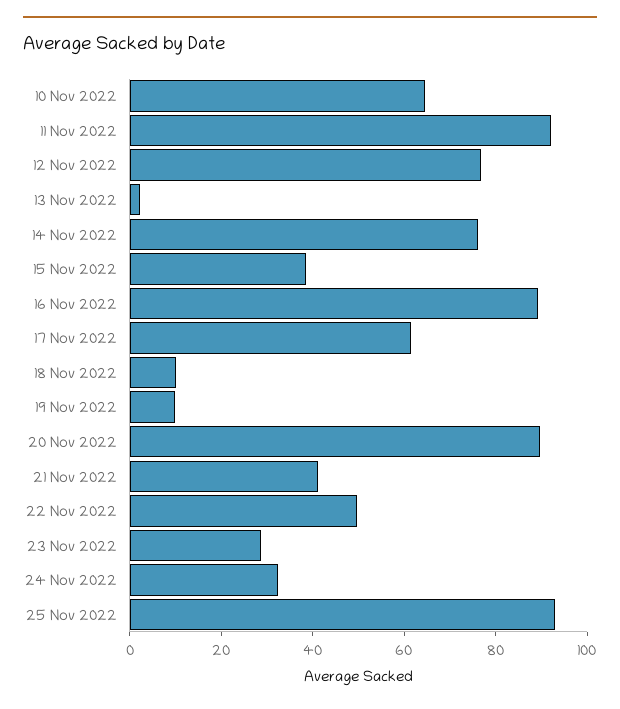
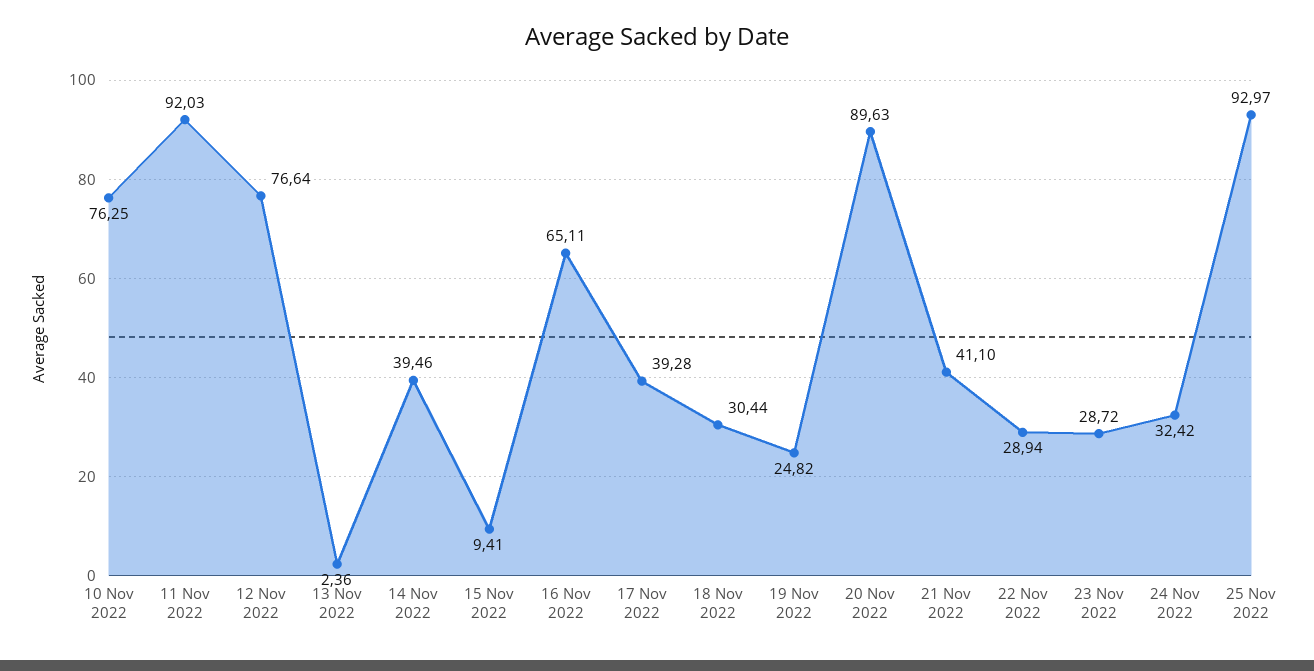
  {
-   "10 Nov 2022": 65,
+   "10 Nov 2022": 76.25,
    "11 Nov 2022": 92.03,
    "12 Nov 2022": 76.64,
    "13 Nov 2022": 2.36,
-   "14 Nov 2022": 75,
+   "14 Nov 2022": 39.46,
-   "15 Nov 2022": 40,
+   "15 Nov 2022": 9.41,
-   "16 Nov 2022": 90,
+   "16 Nov 2022": 65.11,
-   "17 Nov 2022": 60,
+   "17 Nov 2022": 39.28,
-   "18 Nov 2022": 10,
+   "18 Nov 2022": 30.44,
-   "19 Nov 2022": 10,
+   "19 Nov 2022": 24.82,
    "20 Nov 2022": 89.63,
    "21 Nov 2022": 41.1,
-   "22 Nov 2022": 50,
+   "22 Nov 2022": 28.94,
    "23 Nov 2022": 28.72,
    "24 Nov 2022": 32.42,
    "25 Nov 2022": 92.97
  }

